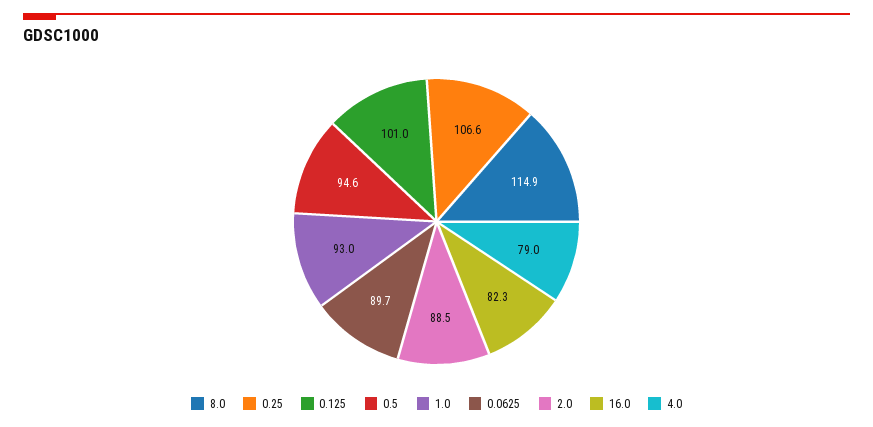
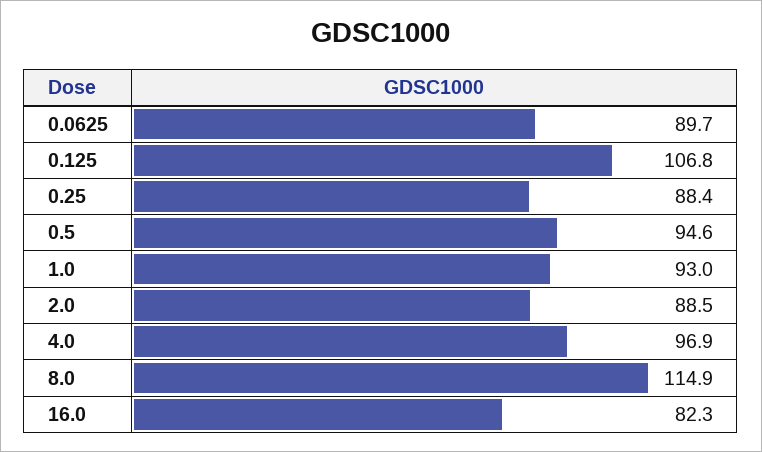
  {
    "8.0": 114.9,
-   "0.25": 106.6,
+   "0.25": 88.4,
-   "0.125": 101,
+   "0.125": 106.8,
    "0.5": 94.6,
    "1.0": 93,
    "0.0625": 89.7,
    "2.0": 88.5,
    "16.0": 82.3,
-   "4.0": 79
+   "4.0": 96.9
  }

